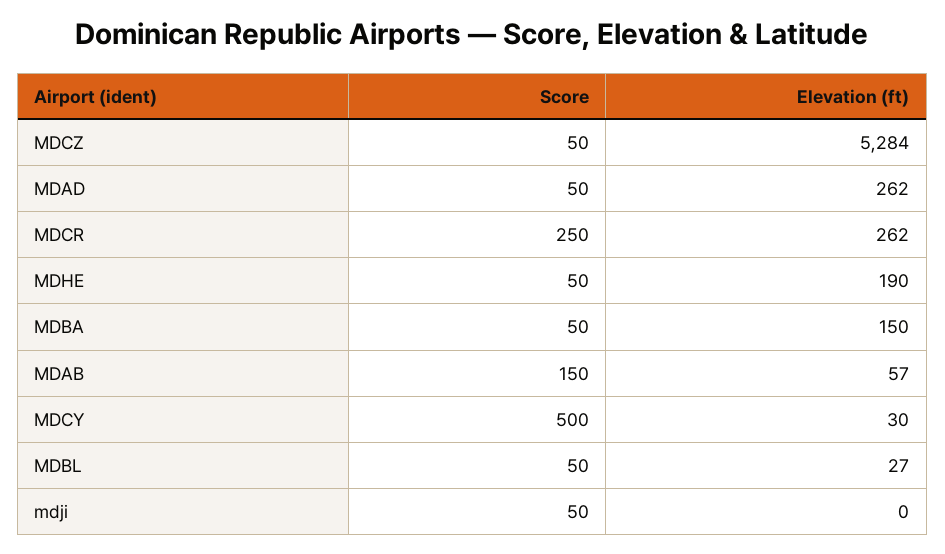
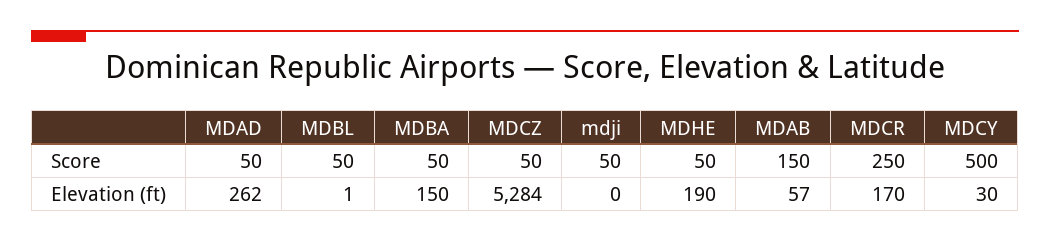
  {
    "Score": {
      "MDCZ": 50,
      "MDAD": 50,
      "MDCR": 250,
      "MDHE": 50,
      "MDBA": 50,
      "MDAB": 150,
      "MDCY": 500,
      "MDBL": 50,
      "mdji": 50
    },
    "Elevation (ft)": {
      "MDCZ": 5284,
      "MDAD": 262,
-     "MDCR": 262,
+     "MDCR": 170,
      "MDHE": 190,
      "MDBA": 150,
      "MDAB": 57,
      "MDCY": 30,
-     "MDBL": 27,
+     "MDBL": 1,
      "mdji": 0
    }
  }

